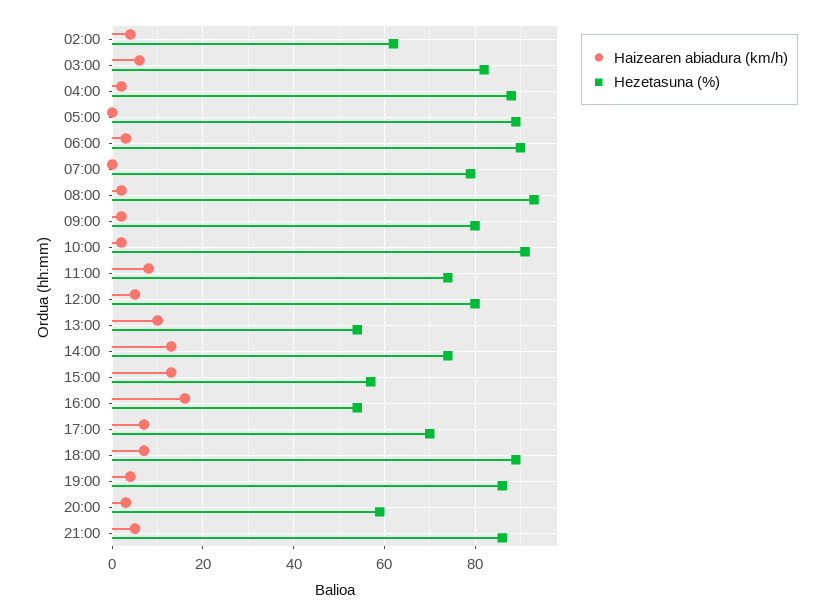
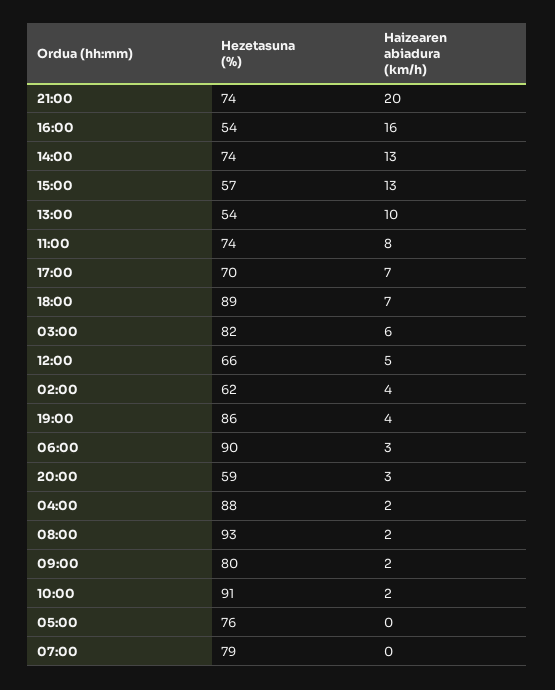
  {
    "Haizearen abiadura (km/h)": {
      "02:00": 4,
      "03:00": 6,
      "04:00": 2,
      "05:00": 0,
      "06:00": 3,
      "07:00": 0,
      "08:00": 2,
      "09:00": 2,
      "10:00": 2,
      "11:00": 8,
      "12:00": 5,
      "13:00": 10,
      "14:00": 13,
      "15:00": 13,
      "16:00": 16,
      "17:00": 7,
      "18:00": 7,
      "19:00": 4,
      "20:00": 3,
-     "21:00": 5
+     "21:00": 20
    },
    "Hezetasuna (%)": {
      "02:00": 62,
      "03:00": 82,
      "04:00": 88,
-     "05:00": 90,
+     "05:00": 76,
      "06:00": 90,
      "07:00": 79,
      "08:00": 93,
      "09:00": 80,
      "10:00": 91,
      "11:00": 74,
-     "12:00": 80,
+     "12:00": 66,
      "13:00": 54,
      "14:00": 74,
      "15:00": 57,
      "16:00": 54,
      "17:00": 70,
      "18:00": 89,
      "19:00": 86,
      "20:00": 59,
-     "21:00": 85
+     "21:00": 74
    }
  }

